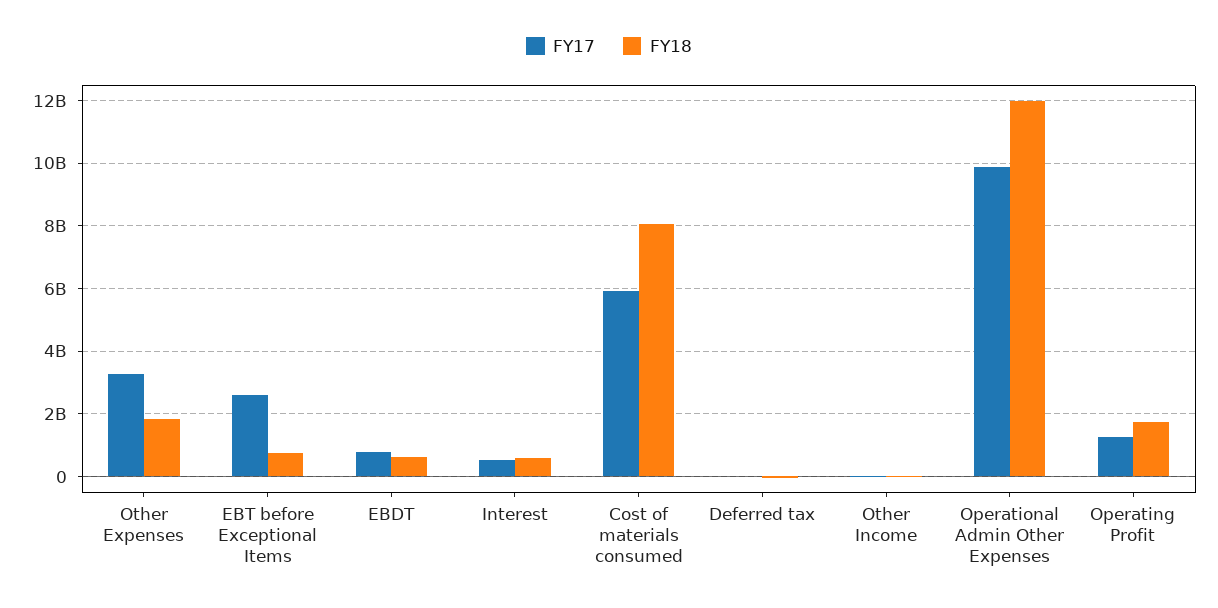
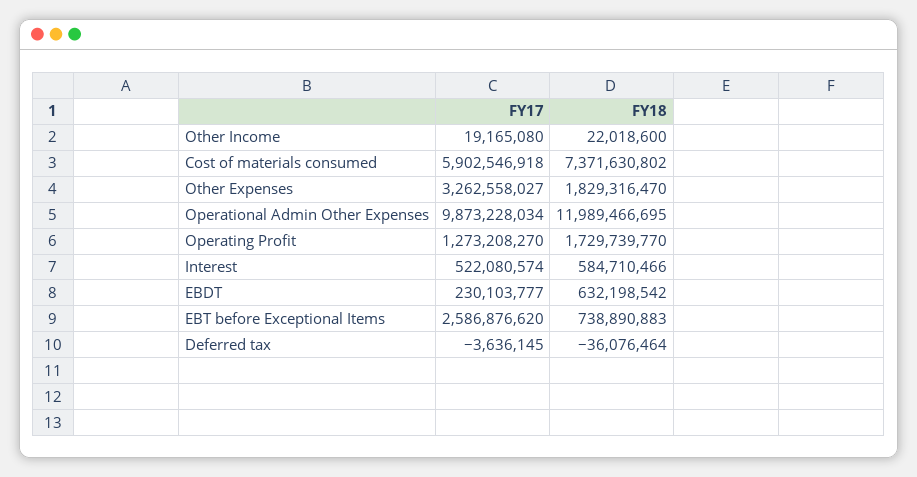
  {
    "FY17": {
      "Other Expenses": 3262558027,
      "EBT before Exceptional Items": 2586876620,
-     "EBDT": 800000000,
+     "EBDT": 230103777,
      "Interest": 522080574,
      "Cost of materials consumed": 5902546918,
      "Deferred tax": -3636145,
      "Other Income": 19165080,
      "Operational Admin Other Expenses": 9873228034,
      "Operating Profit": 1273208270
    },
    "FY18": {
      "Other Expenses": 1829316470,
      "EBT before Exceptional Items": 738890883,
      "EBDT": 632198542,
      "Interest": 584710466,
-     "Cost of materials consumed": 8000000000,
+     "Cost of materials consumed": 7371630802,
      "Deferred tax": -36076464,
      "Other Income": 22018600,
      "Operational Admin Other Expenses": 11989466695,
      "Operating Profit": 1729739770
    }
  }

